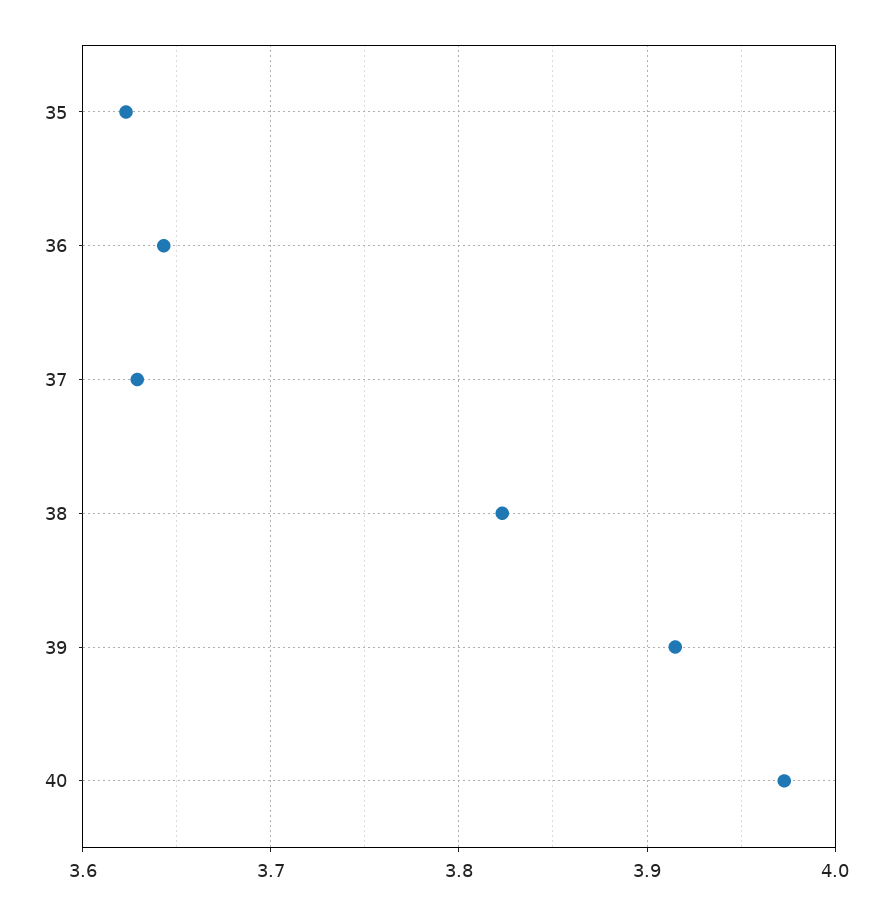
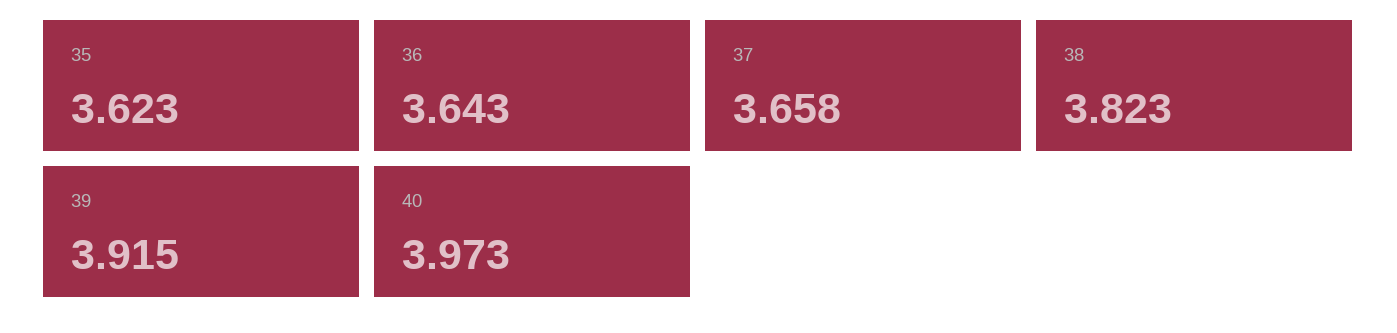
  {
    "35": 3.623,
    "36": 3.643,
-   "37": 3.63,
+   "37": 3.658,
    "38": 3.823,
    "39": 3.915,
    "40": 3.973
  }

